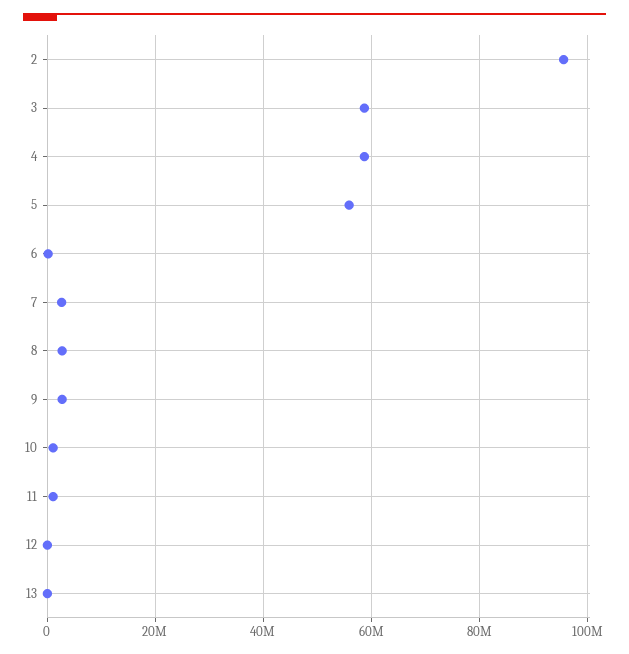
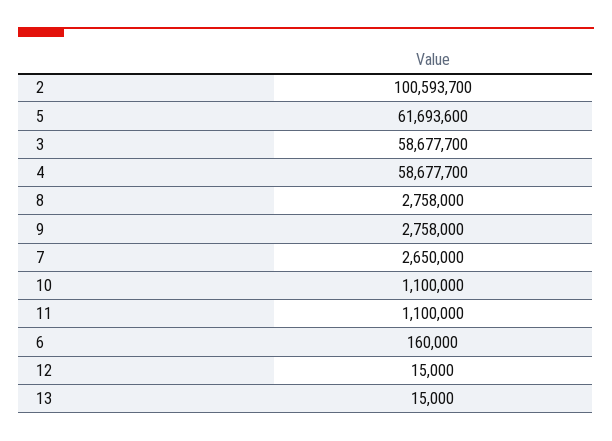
  {
-   "2": 96000000,
+   "2": 100593700,
    "3": 58677700,
    "4": 58677700,
-   "5": 56000000,
+   "5": 61693600,
    "6": 160000,
    "7": 2650000,
    "8": 2758000,
    "9": 2758000,
    "10": 1100000,
    "11": 1100000,
    "12": 15000,
    "13": 15000
  }

